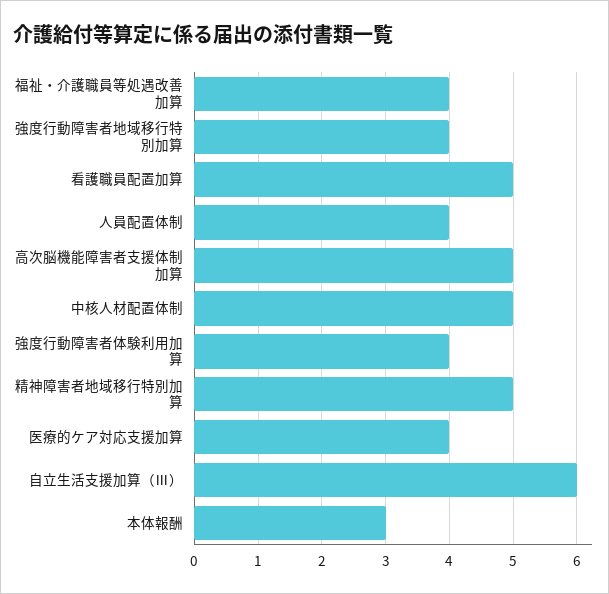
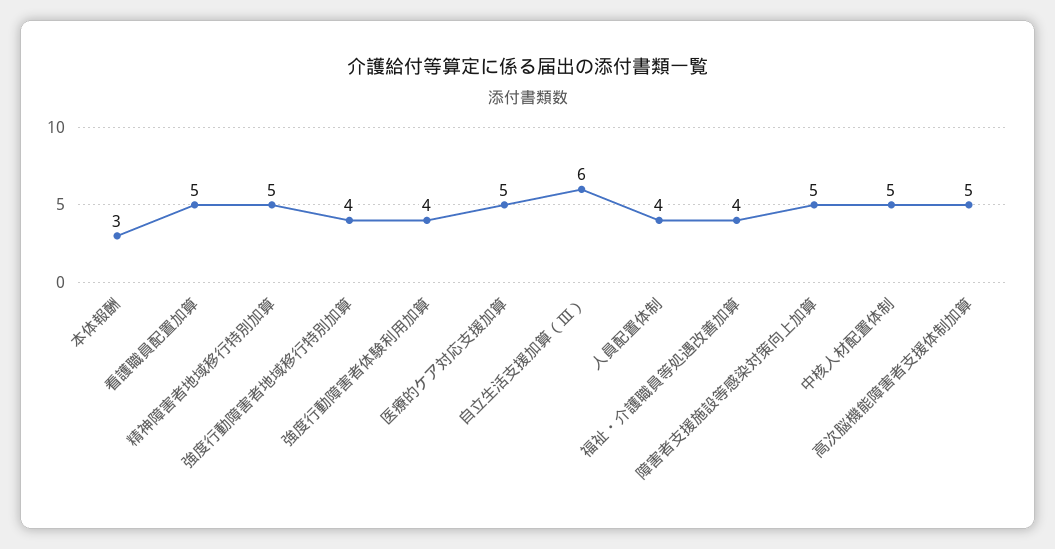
  {
    "福祉・介護職員等処遇改善加算": 4,
    "強度行動障害者地域移行特別加算": 4,
    "看護職員配置加算": 5,
    "人員配置体制": 4,
    "高次脳機能障害者支援体制加算": 5,
    "中核人材配置体制": 5,
    "強度行動障害者体験利用加算": 4,
    "精神障害者地域移行特別加算": 5,
-   "医療的ケア対応支援加算": 4,
+   "医療的ケア対応支援加算": 5,
    "自立生活支援加算（Ⅲ）": 6,
-   "本体報酬": 3
+   "本体報酬": 3,
+   "障害者支援施設等感染対策向上加算": 5
  }

